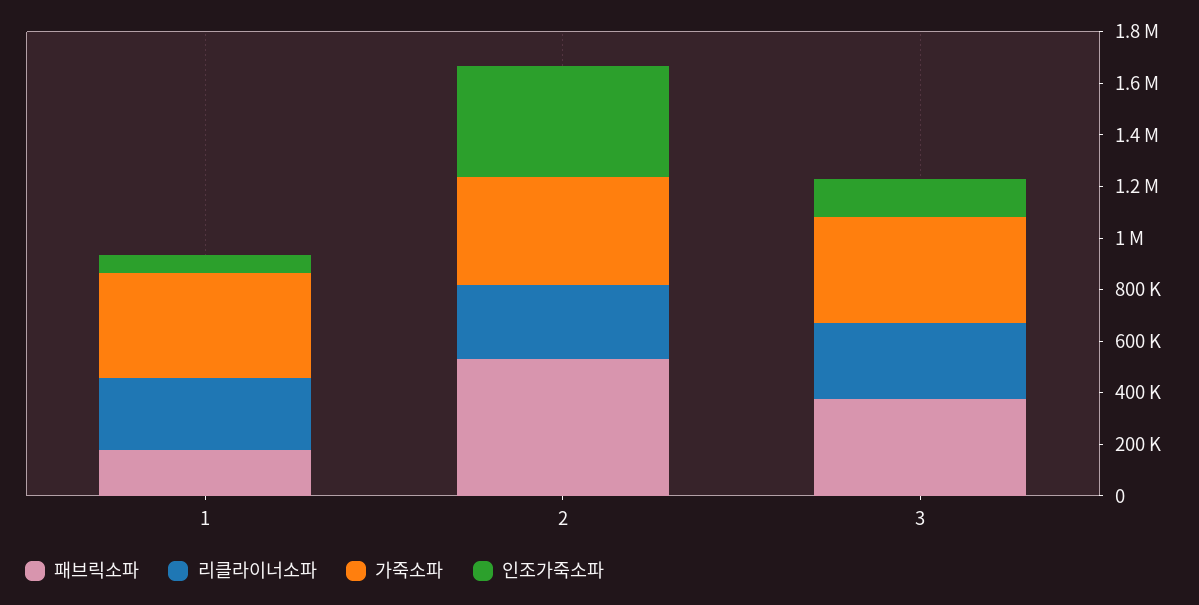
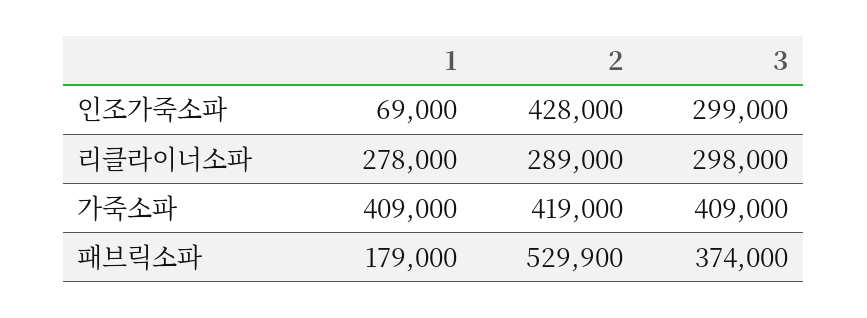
  {
    "패브릭소파": {
      "1": 179000,
      "2": 529900,
      "3": 374000
    },
    "리클라이너소파": {
      "1": 278000,
      "2": 289000,
      "3": 298000
    },
    "가죽소파": {
      "1": 409000,
      "2": 419000,
      "3": 409000
    },
    "인조가죽소파": {
      "1": 69000,
      "2": 428000,
-     "3": 150000
+     "3": 299000
    }
  }

